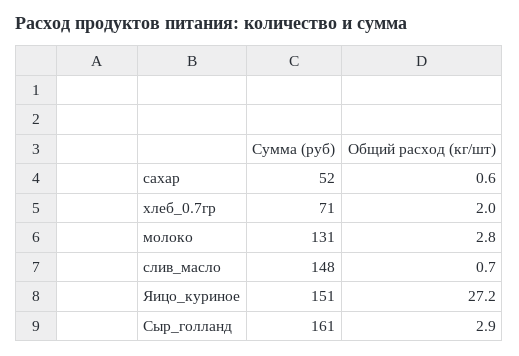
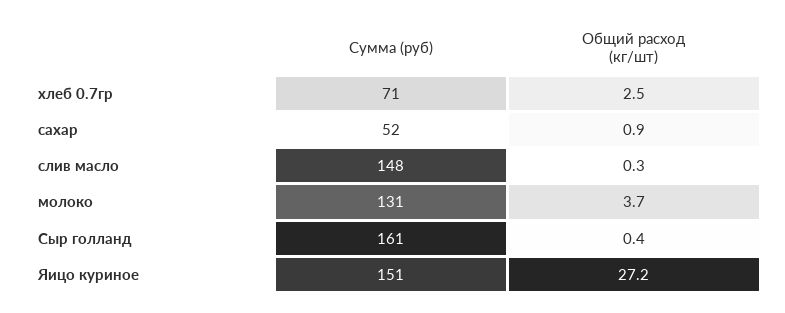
  {
    "Сумма (руб)": {
      "сахар": 52,
      "хлеб_0.7гр": 71,
      "молоко": 131,
      "слив_масло": 148,
      "Яицо_куриное": 151,
      "Сыр_голланд": 161
    },
    "Общий расход (кг/шт)": {
-     "сахар": 0.6,
+     "сахар": 0.9,
-     "хлеб_0.7гр": 2,
+     "хлеб_0.7гр": 2.5,
-     "молоко": 2.8,
+     "молоко": 3.7,
-     "слив_масло": 0.7,
+     "слив_масло": 0.3,
      "Яицо_куриное": 27.2,
-     "Сыр_голланд": 2.9
+     "Сыр_голланд": 0.4
    }
  }

